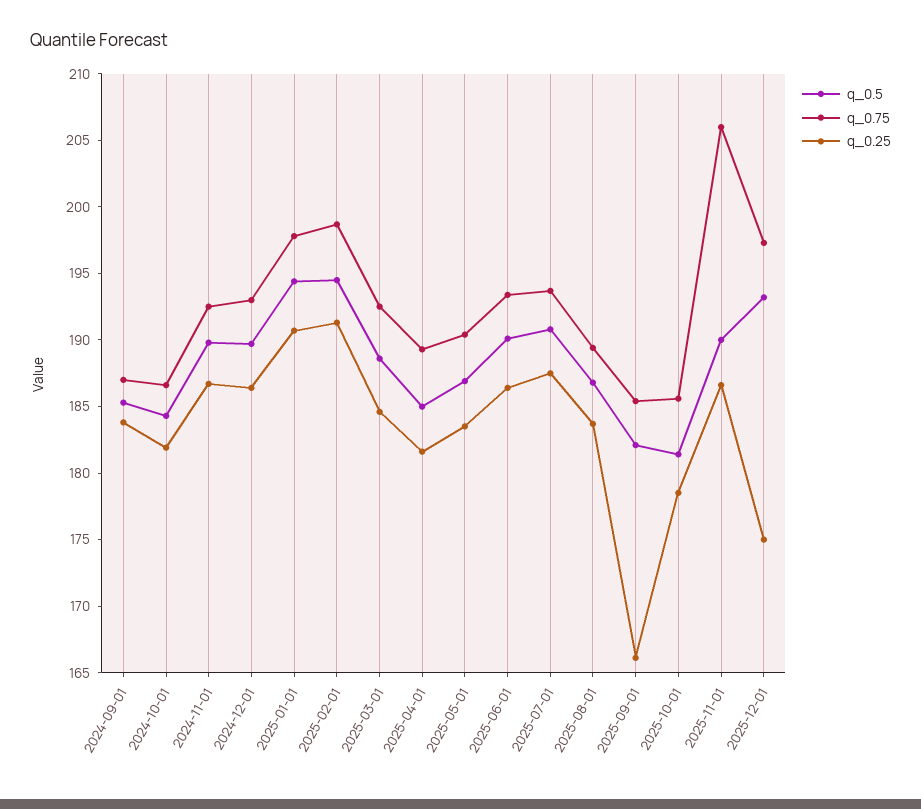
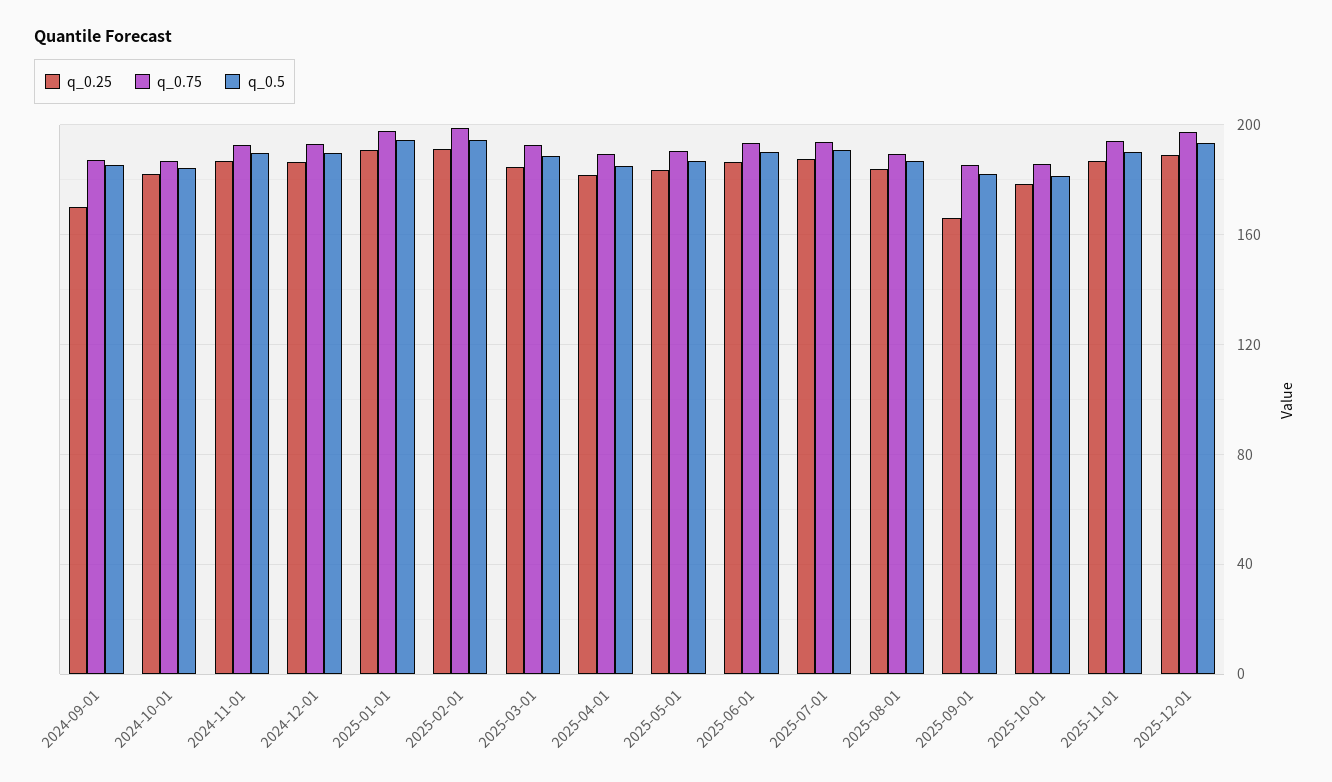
  {
    "q_0.5": {
      "2024-09-01": 185,
      "2024-10-01": 184,
      "2024-11-01": 190,
      "2024-12-01": 190,
      "2025-01-01": 194,
      "2025-02-01": 195,
      "2025-03-01": 189,
      "2025-04-01": 185,
      "2025-05-01": 187,
      "2025-06-01": 190,
      "2025-07-01": 191,
      "2025-08-01": 187,
      "2025-09-01": 182,
      "2025-10-01": 181,
      "2025-11-01": 190,
      "2025-12-01": 193
    },
    "q_0.75": {
      "2024-09-01": 187,
      "2024-10-01": 187,
      "2024-11-01": 193,
      "2024-12-01": 193,
      "2025-01-01": 198,
      "2025-02-01": 199,
      "2025-03-01": 193,
      "2025-04-01": 189,
      "2025-05-01": 190,
      "2025-06-01": 193,
      "2025-07-01": 194,
      "2025-08-01": 189,
      "2025-09-01": 185,
      "2025-10-01": 186,
-     "2025-11-01": 206,
+     "2025-11-01": 195,
      "2025-12-01": 197
    },
    "q_0.25": {
-     "2024-09-01": 184,
+     "2024-09-01": 170,
      "2024-10-01": 182,
      "2024-11-01": 187,
      "2024-12-01": 186,
      "2025-01-01": 191,
      "2025-02-01": 191,
      "2025-03-01": 185,
      "2025-04-01": 182,
      "2025-05-01": 184,
      "2025-06-01": 186,
      "2025-07-01": 188,
      "2025-08-01": 184,
      "2025-09-01": 166,
      "2025-10-01": 179,
      "2025-11-01": 187,
-     "2025-12-01": 175
+     "2025-12-01": 190
    }
  }

